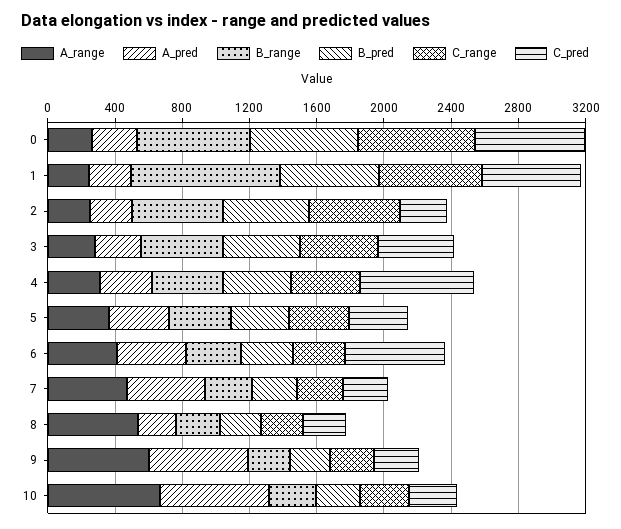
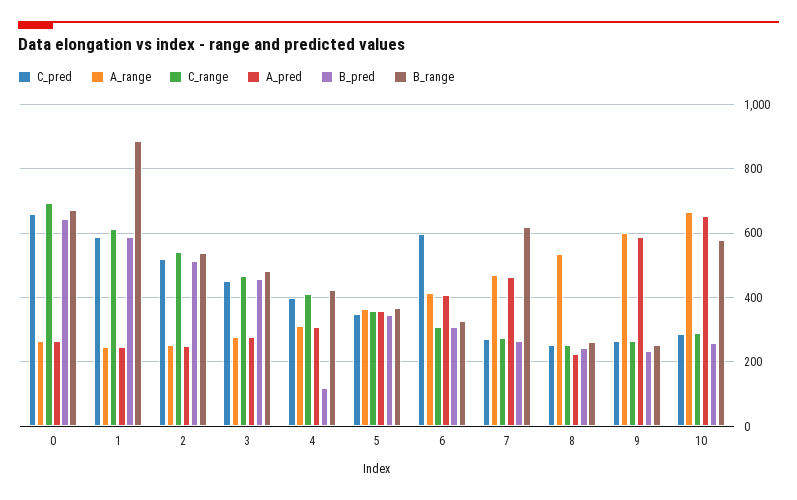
  {
    "A_range": {
      "0": 260,
      "1": 240,
      "2": 260,
      "3": 280,
      "4": 320,
      "5": 360,
      "6": 420,
      "7": 480,
      "8": 540,
      "9": 600,
      "10": 660
    },
    "A_pred": {
      "0": 260,
      "1": 240,
      "2": 260,
      "3": 280,
      "4": 300,
      "5": 360,
      "6": 400,
      "7": 460,
      "8": 220,
      "9": 580,
      "10": 660
    },
    "B_range": {
      "0": 680,
      "1": 880,
      "2": 540,
      "3": 480,
      "4": 420,
      "5": 360,
      "6": 320,
-     "7": 300,
+     "7": 620,
      "8": 260,
      "9": 260,
-     "10": 300
+     "10": 580
    },
    "B_pred": {
      "0": 640,
      "1": 580,
      "2": 520,
      "3": 460,
-     "4": 400,
+     "4": 120,
      "5": 340,
      "6": 300,
      "7": 260,
      "8": 240,
      "9": 240,
      "10": 260
    },
    "C_range": {
      "0": 700,
      "1": 620,
      "2": 540,
      "3": 460,
      "4": 420,
      "5": 360,
      "6": 300,
      "7": 280,
      "8": 260,
      "9": 260,
      "10": 300
    },
    "C_pred": {
      "0": 660,
      "1": 580,
-     "2": 300,
+     "2": 520,
      "3": 460,
-     "4": 700,
+     "4": 400,
      "5": 340,
      "6": 600,
      "7": 280,
      "8": 260,
      "9": 260,
      "10": 280
    }
  }

